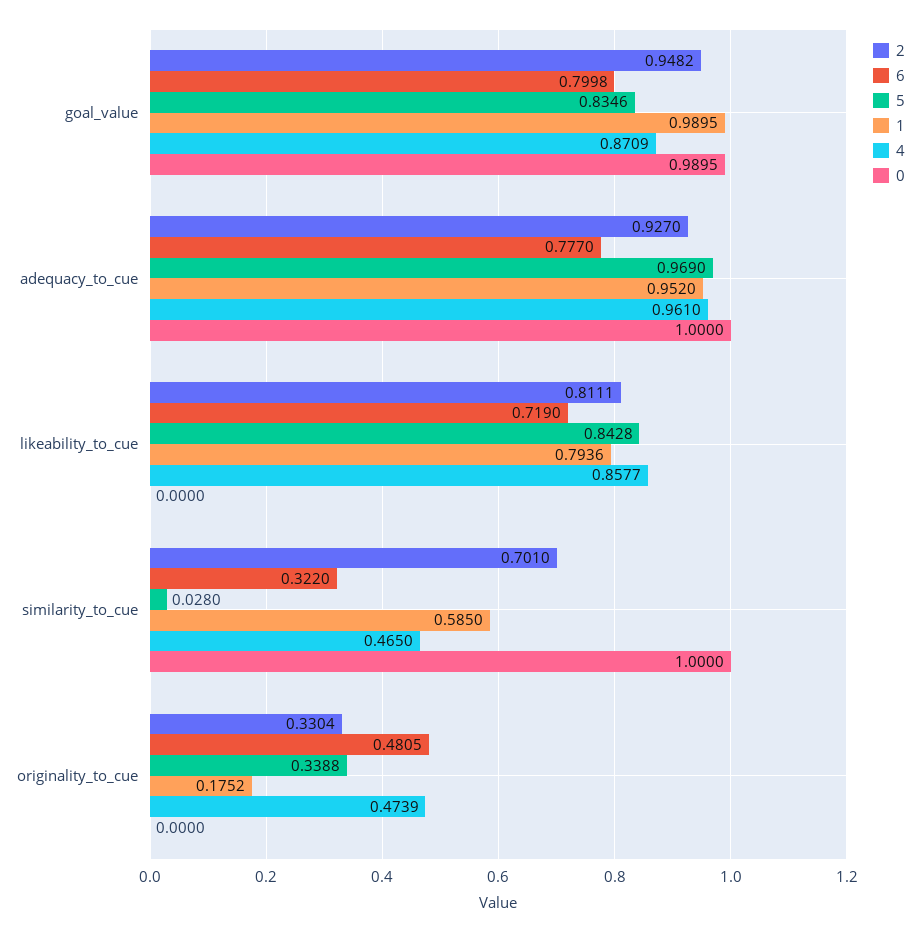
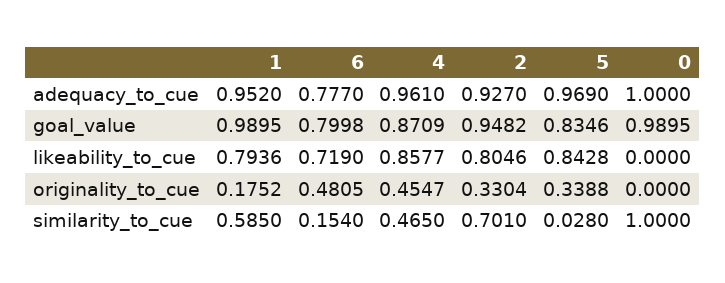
  {
    "2": {
      "goal_value": 0.9482,
      "adequacy_to_cue": 0.927,
-     "likeability_to_cue": 0.8111,
+     "likeability_to_cue": 0.8046,
      "similarity_to_cue": 0.701,
      "originality_to_cue": 0.3304
    },
    "6": {
      "goal_value": 0.7998,
      "adequacy_to_cue": 0.777,
      "likeability_to_cue": 0.719,
-     "similarity_to_cue": 0.322,
+     "similarity_to_cue": 0.154,
      "originality_to_cue": 0.4805
    },
    "5": {
      "goal_value": 0.8346,
      "adequacy_to_cue": 0.969,
      "likeability_to_cue": 0.8428,
      "similarity_to_cue": 0.028,
      "originality_to_cue": 0.3388
    },
    "1": {
      "goal_value": 0.9895,
      "adequacy_to_cue": 0.952,
      "likeability_to_cue": 0.7936,
      "similarity_to_cue": 0.585,
      "originality_to_cue": 0.1752
    },
    "4": {
      "goal_value": 0.8709,
      "adequacy_to_cue": 0.961,
      "likeability_to_cue": 0.8577,
      "similarity_to_cue": 0.465,
-     "originality_to_cue": 0.4739
+     "originality_to_cue": 0.4547
    },
    "0": {
      "goal_value": 0.9895,
      "adequacy_to_cue": 1,
      "likeability_to_cue": 0,
      "similarity_to_cue": 1,
      "originality_to_cue": 0
    }
  }

